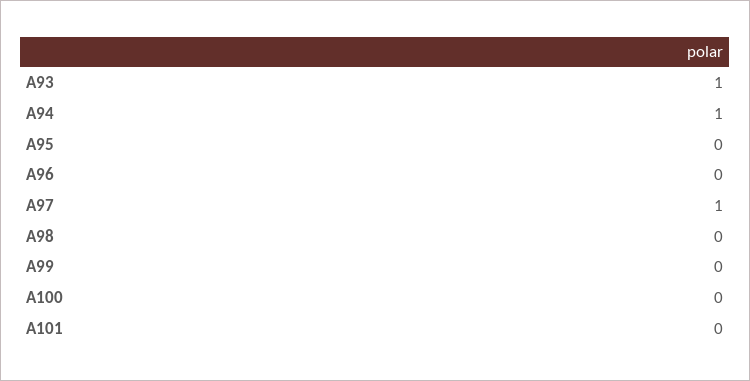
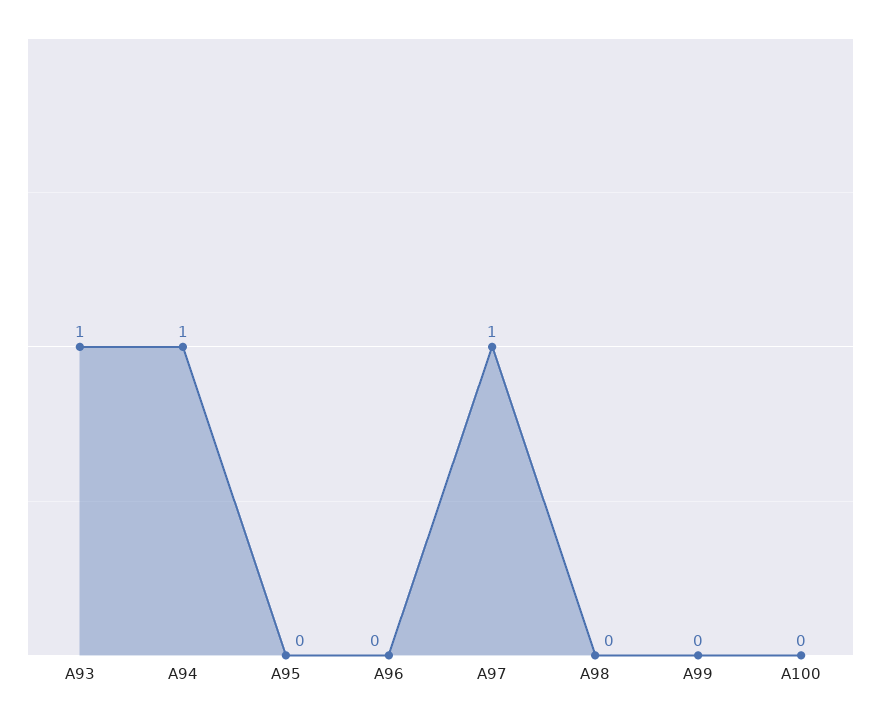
  {
    "A93": 1,
    "A94": 1,
    "A95": 0,
    "A96": 0,
    "A97": 1,
    "A98": 0,
    "A99": 0,
-   "A100": 0,
+   "A100": 0
-   "A101": 0
  }

